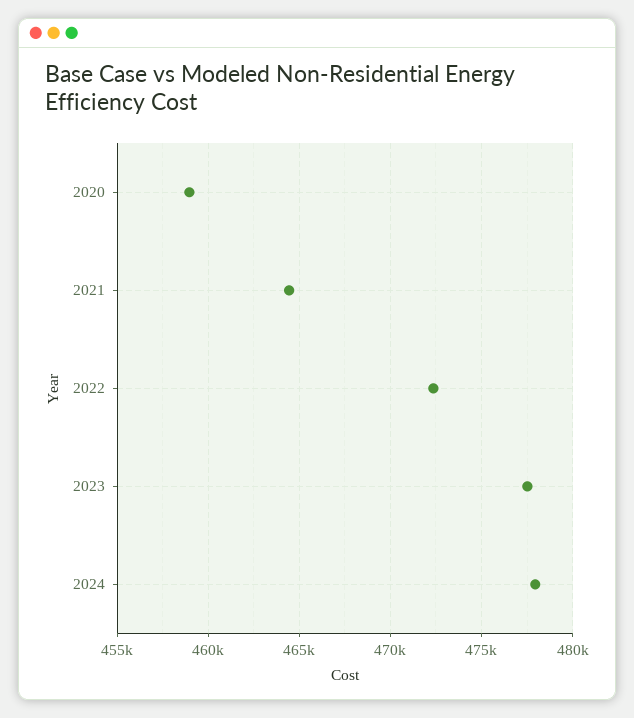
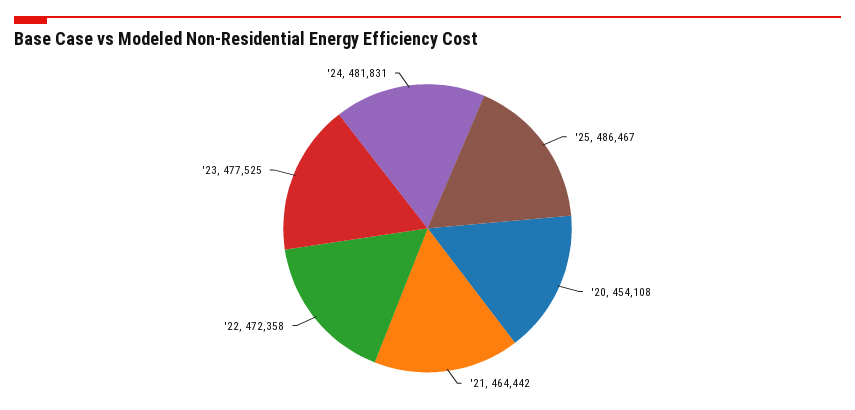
  {
-   "2020": 459000,
+   "2020": 454108,
    "2021": 464442,
    "2022": 472358,
    "2023": 477525,
-   "2024": 478000
+   "2024": 481831,
+   "'25": 486467
  }

